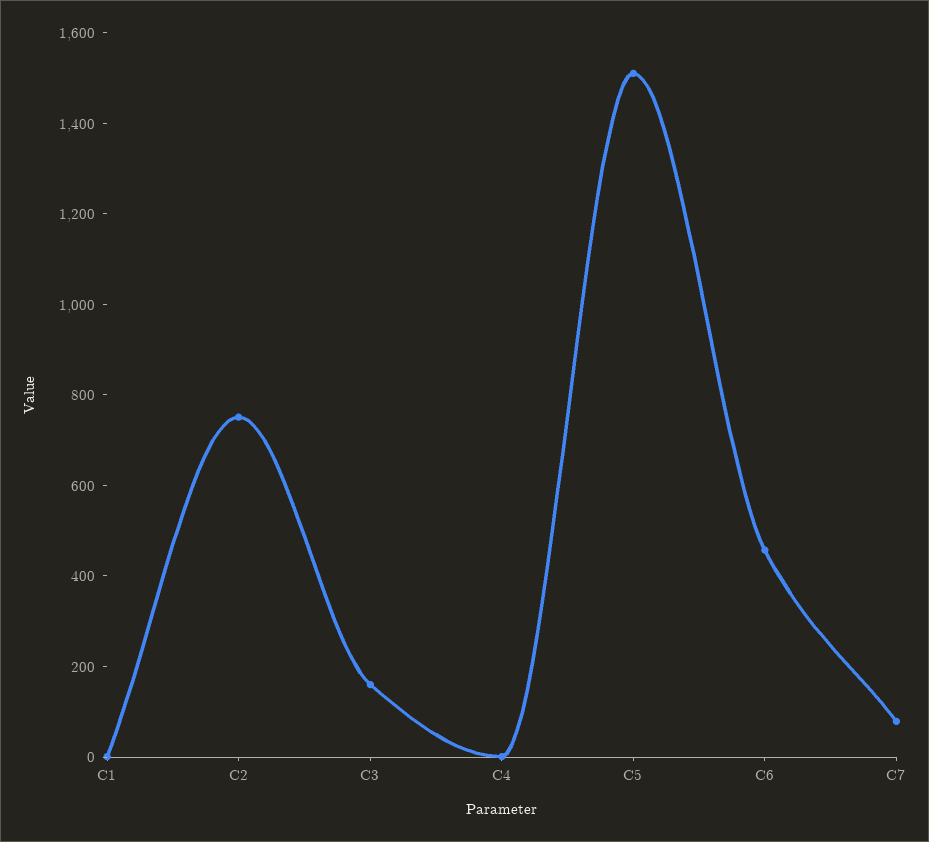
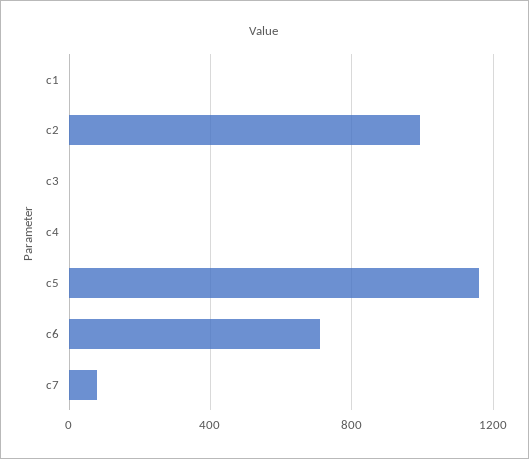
  {
    "C1": 0,
-   "C2": 750,
+   "C2": 1000,
-   "C3": 150,
+   "C3": 0,
    "C4": 0,
-   "C5": 1500,
+   "C5": 1150,
-   "C6": 450,
+   "C6": 700,
    "C7": 100
  }

